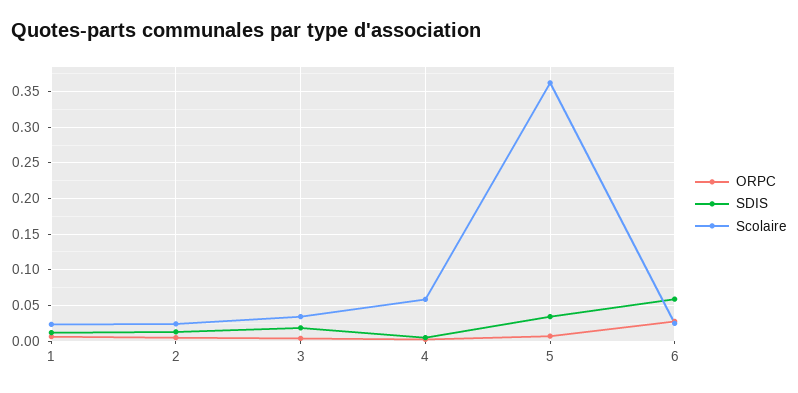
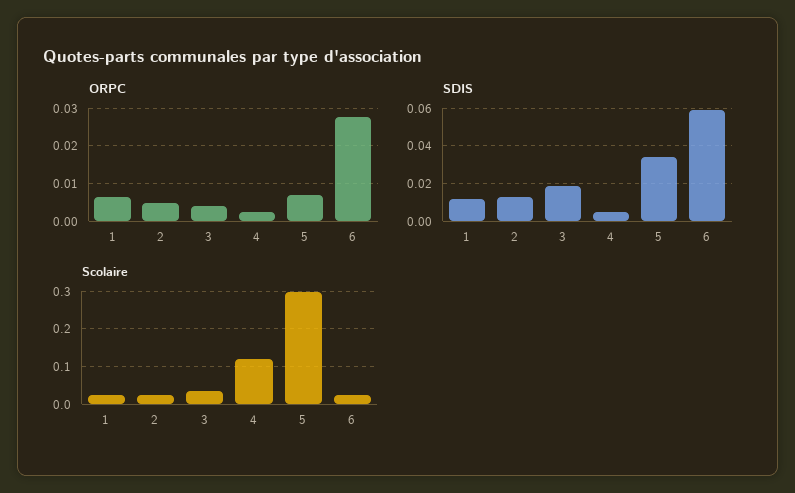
  {
    "ORPC": {
      "1": 0.006,
      "2": 0.004,
      "3": 0.004,
      "4": 0.002,
      "5": 0.006,
      "6": 0.028
    },
    "SDIS": {
      "1": 0.01,
      "2": 0.015,
      "3": 0.02,
      "4": 0.005,
      "5": 0.035,
      "6": 0.06
    },
    "Scolaire": {
      "1": 0.02,
      "2": 0.02,
      "3": 0.03,
-     "4": 0.06,
+     "4": 0.12,
-     "5": 0.36,
+     "5": 0.3,
      "6": 0.02
    }
  }

